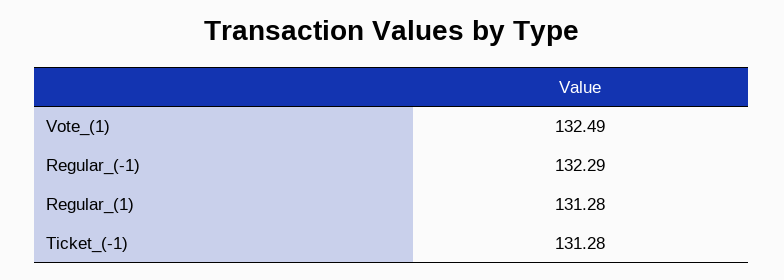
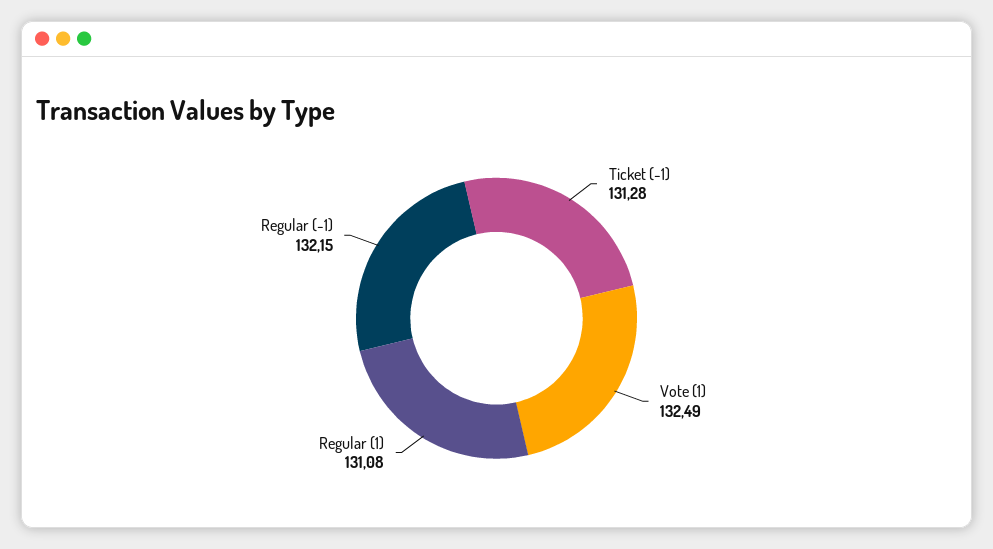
  {
    "Vote_(1)": 132.49,
-   "Regular_(-1)": 132.29,
+   "Regular_(-1)": 132.15,
-   "Regular_(1)": 131.28,
+   "Regular_(1)": 131.08,
    "Ticket_(-1)": 131.28
  }

